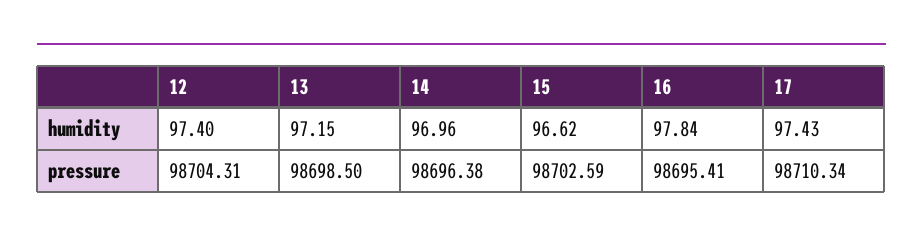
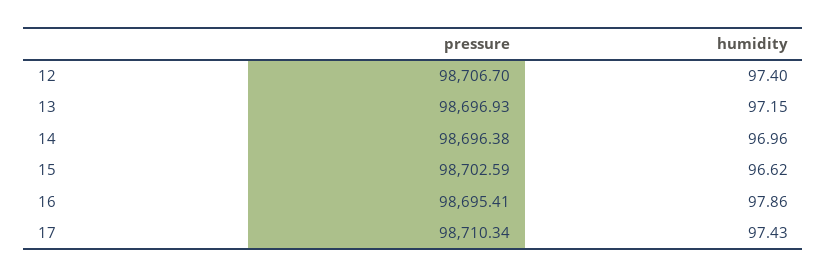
  {
    "12": {
      "humidity": 97.4,
-     "pressure": 98704.31
+     "pressure": 98706.7
    },
    "13": {
      "humidity": 97.15,
-     "pressure": 98698.5
+     "pressure": 98696.93
    },
    "14": {
      "humidity": 96.96,
      "pressure": 98696.38
    },
    "15": {
      "humidity": 96.62,
      "pressure": 98702.59
    },
    "16": {
-     "humidity": 97.84,
+     "humidity": 97.86,
      "pressure": 98695.41
    },
    "17": {
      "humidity": 97.43,
      "pressure": 98710.34
    }
  }

